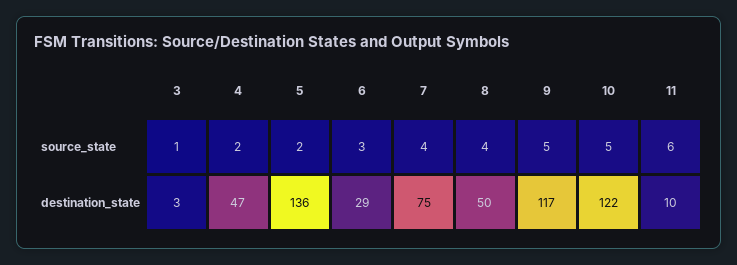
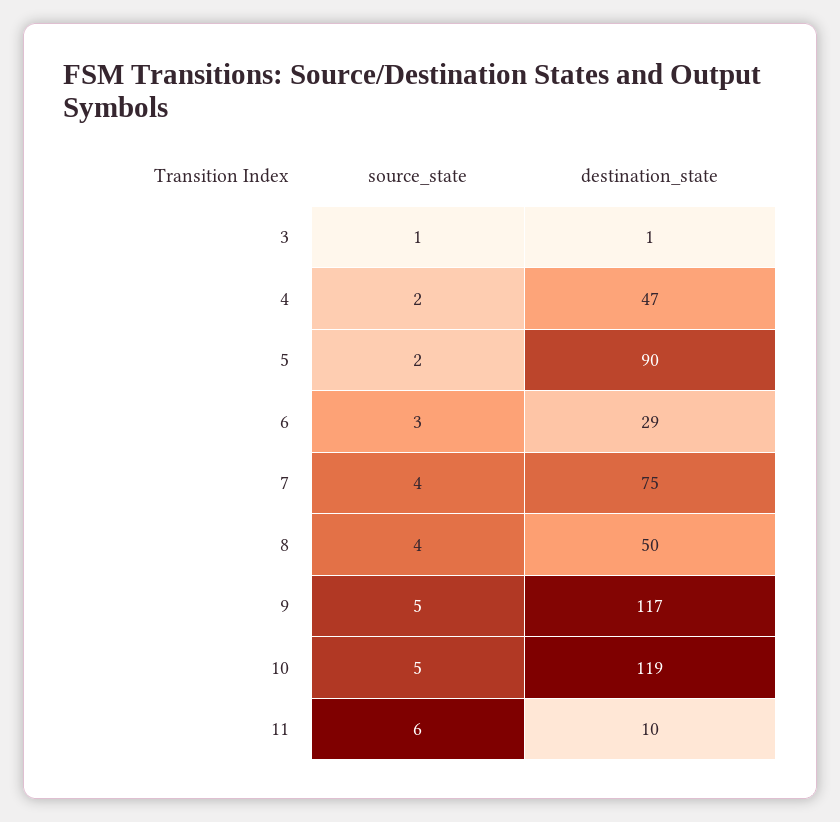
  {
    "3": {
      "source_state": 1,
-     "destination_state": 3
+     "destination_state": 1
    },
    "4": {
      "source_state": 2,
      "destination_state": 47
    },
    "5": {
      "source_state": 2,
-     "destination_state": 136
+     "destination_state": 90
    },
    "6": {
      "source_state": 3,
      "destination_state": 29
    },
    "7": {
      "source_state": 4,
      "destination_state": 75
    },
    "8": {
      "source_state": 4,
      "destination_state": 50
    },
    "9": {
      "source_state": 5,
      "destination_state": 117
    },
    "10": {
      "source_state": 5,
-     "destination_state": 122
+     "destination_state": 119
    },
    "11": {
      "source_state": 6,
      "destination_state": 10
    }
  }

